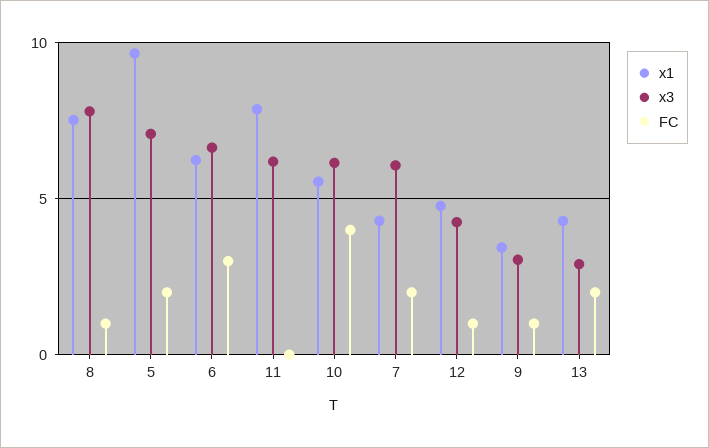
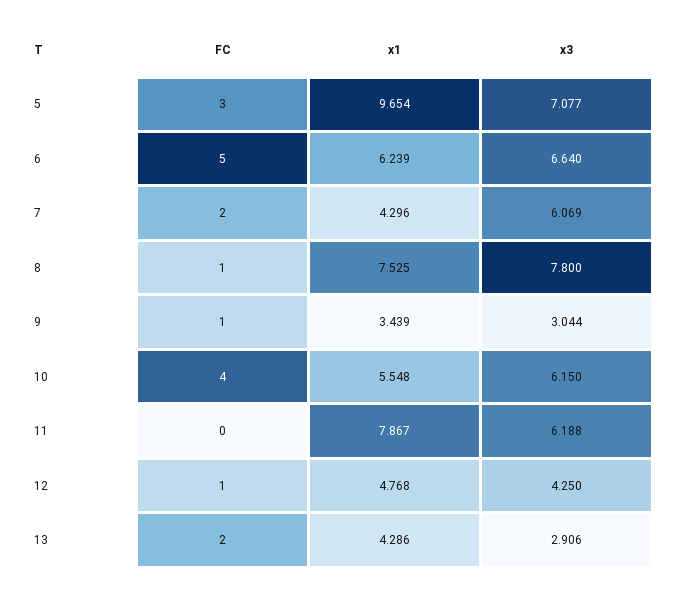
  {
    "x1": {
      "8": 7.525,
      "5": 9.654,
      "6": 6.239,
      "11": 7.867,
      "10": 5.548,
      "7": 4.296,
      "12": 4.768,
      "9": 3.439,
      "13": 4.286
    },
    "x3": {
      "8": 7.8,
      "5": 7.077,
      "6": 6.64,
      "11": 6.188,
      "10": 6.15,
      "7": 6.069,
      "12": 4.25,
      "9": 3.044,
      "13": 2.906
    },
    "FC": {
      "8": 1,
-     "5": 2,
+     "5": 3,
-     "6": 3,
+     "6": 5,
      "11": 0,
      "10": 4,
      "7": 2,
      "12": 1,
      "9": 1,
      "13": 2
    }
  }

